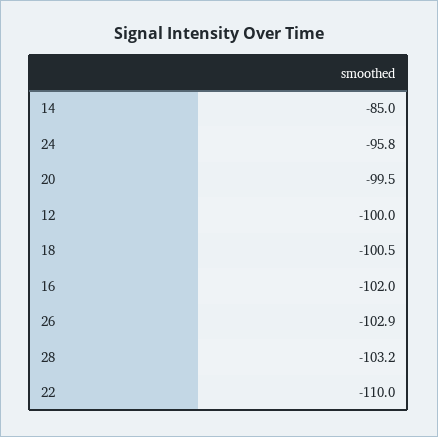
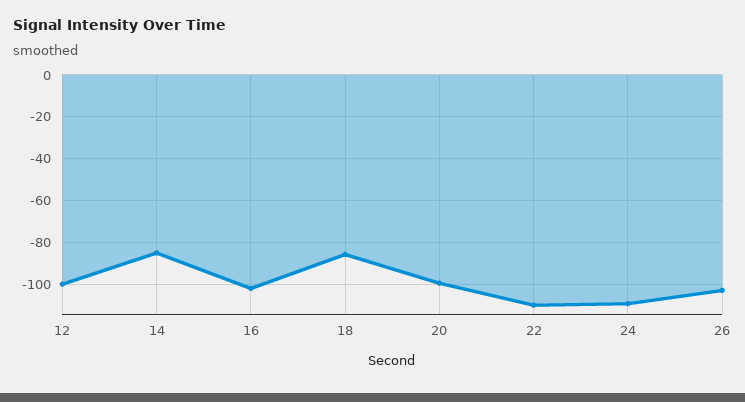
  {
    "14": -85,
-   "24": -95.8,
+   "24": -110,
    "20": -99.5,
    "12": -100,
-   "18": -100.5,
+   "18": -85,
    "16": -102,
    "26": -102.9,
-   "28": -103.2,
    "22": -110
  }

